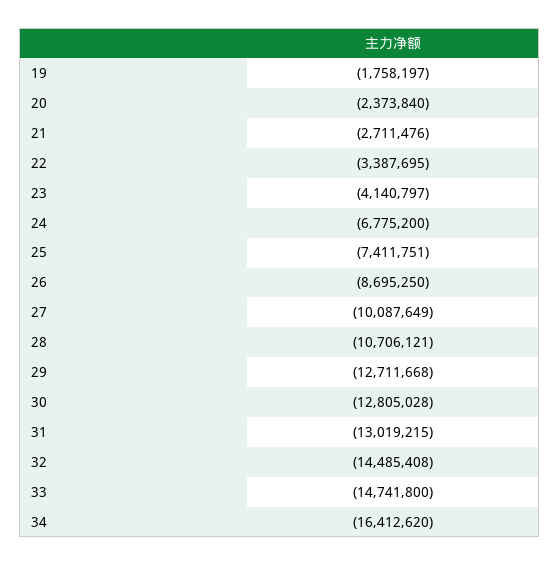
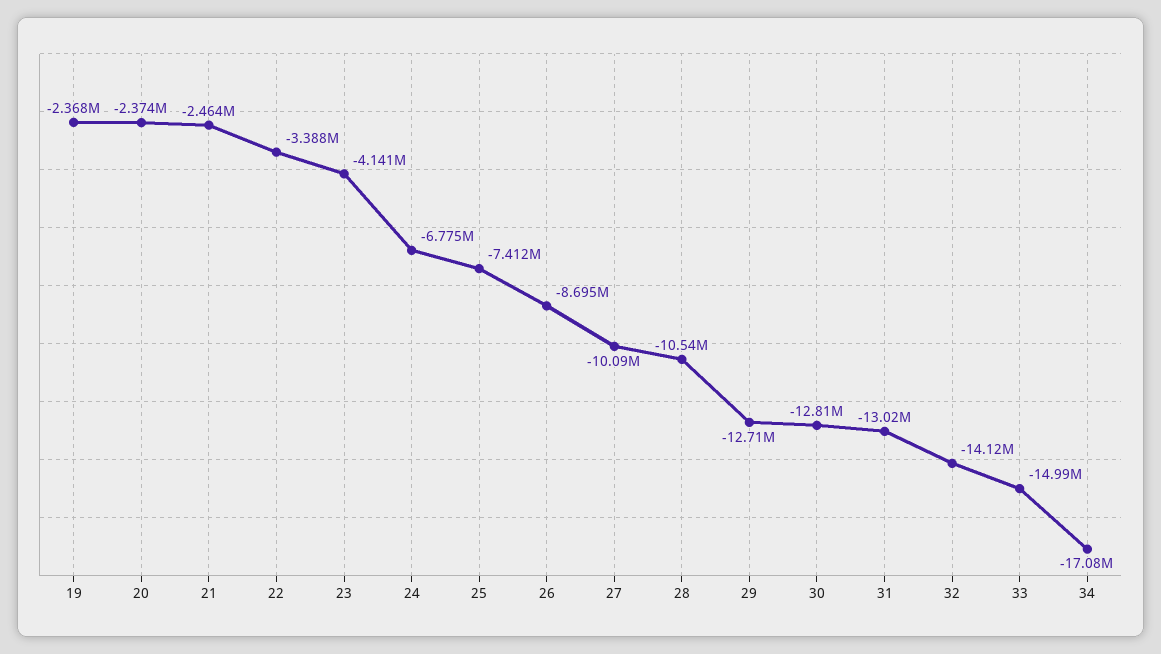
  {
-   "19": -1758197,
+   "19": -2368000,
    "20": -2373840,
-   "21": -2711476,
+   "21": -2464000,
    "22": -3387695,
    "23": -4140797,
    "24": -6775200,
    "25": -7411751,
    "26": -8695250,
    "27": -10087649,
-   "28": -10706121,
+   "28": -10540000,
    "29": -12711668,
    "30": -12805028,
    "31": -13019215,
-   "32": -14485408,
+   "32": -14120000,
-   "33": -14741800,
+   "33": -14990000,
-   "34": -16412620
+   "34": -17080000
  }

